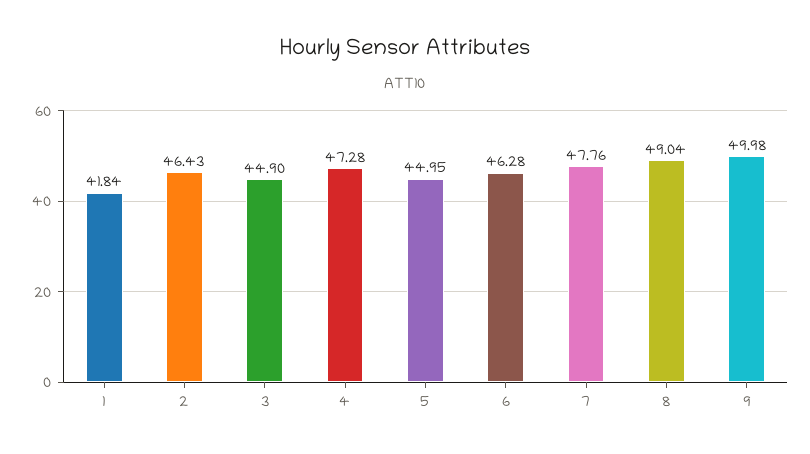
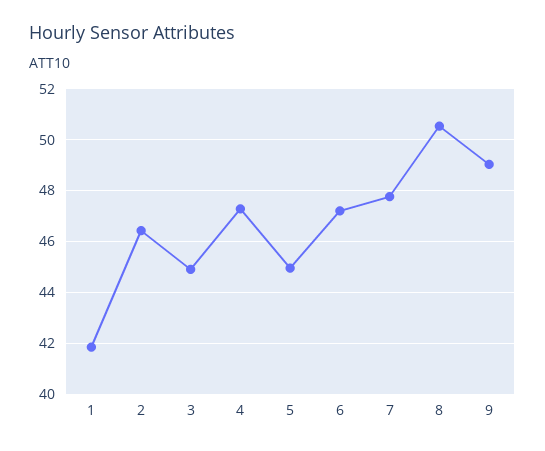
  {
    "1": 41.84,
    "2": 46.43,
    "3": 44.9,
    "4": 47.28,
    "5": 44.95,
-   "6": 46.28,
+   "6": 47.25,
    "7": 47.76,
-   "8": 49.04,
+   "8": 50.5,
-   "9": 49.98
+   "9": 49
  }

